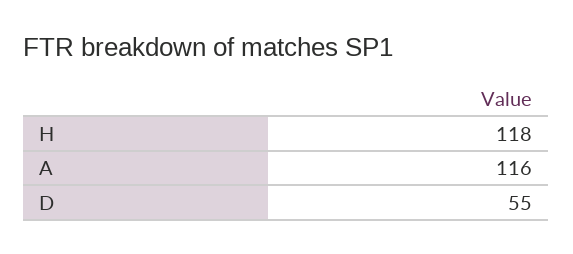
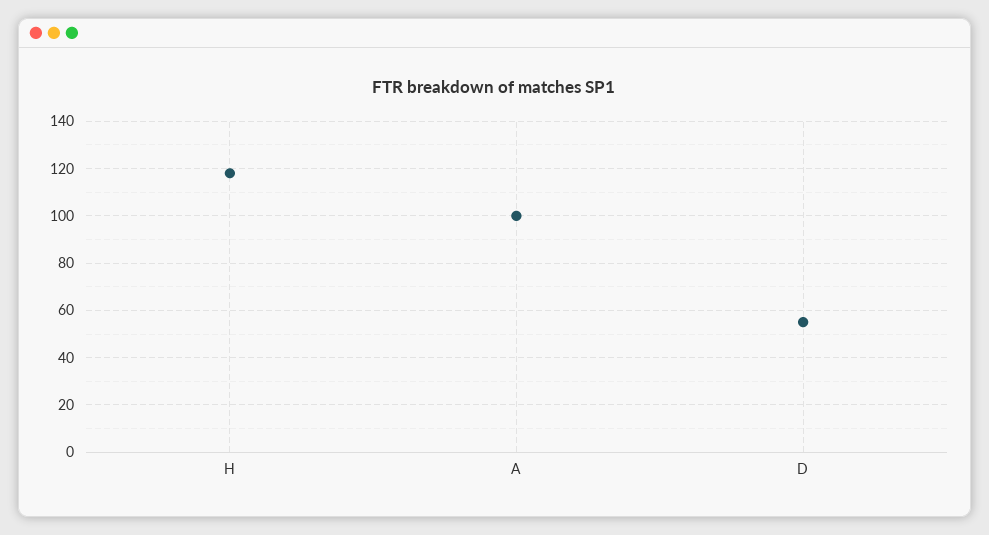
  {
    "H": 118,
-   "A": 116,
+   "A": 100,
    "D": 55
  }

